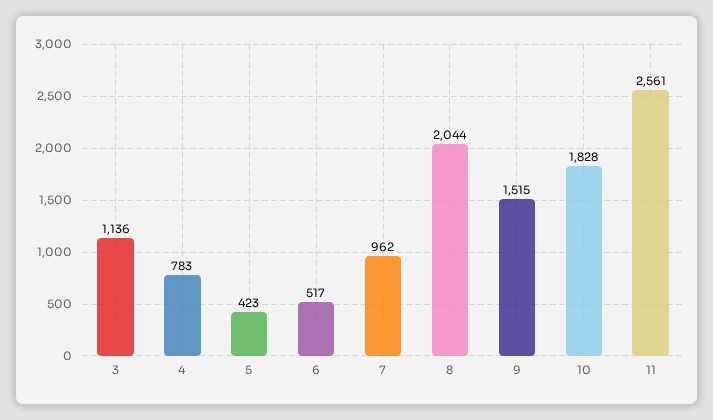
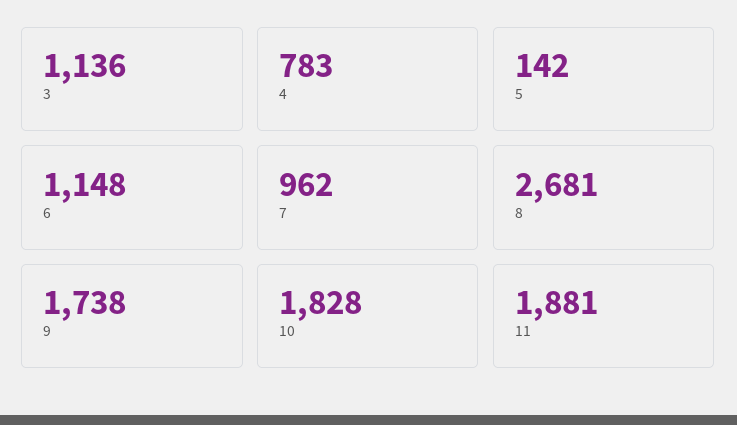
  {
    "3": 1136,
    "4": 783,
-   "5": 423,
+   "5": 142,
-   "6": 517,
+   "6": 1148,
    "7": 962,
-   "8": 2044,
+   "8": 2681,
-   "9": 1515,
+   "9": 1738,
    "10": 1828,
-   "11": 2561
+   "11": 1881
  }

